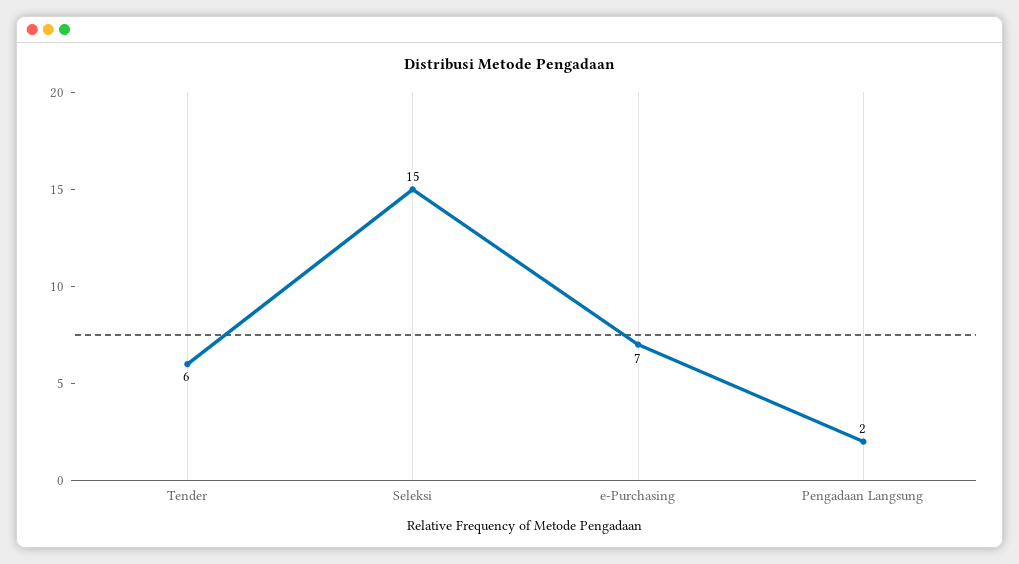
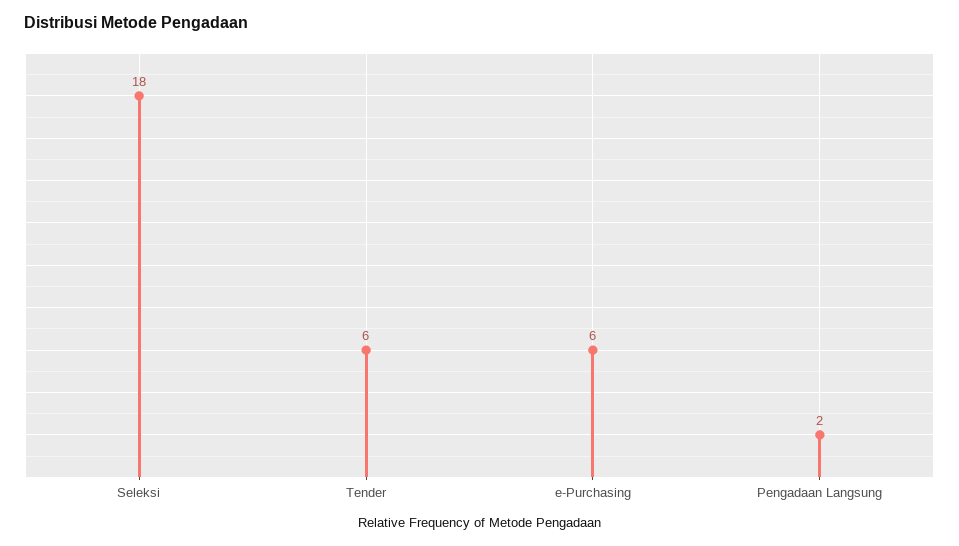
  {
    "Tender": 6,
-   "Seleksi": 15,
+   "Seleksi": 18,
-   "e-Purchasing": 7,
+   "e-Purchasing": 6,
    "Pengadaan Langsung": 2
  }

